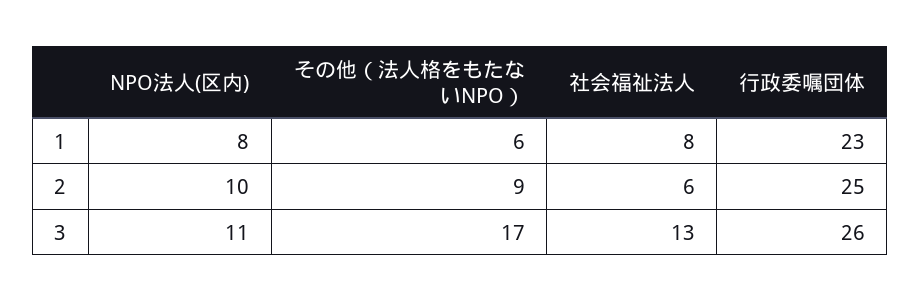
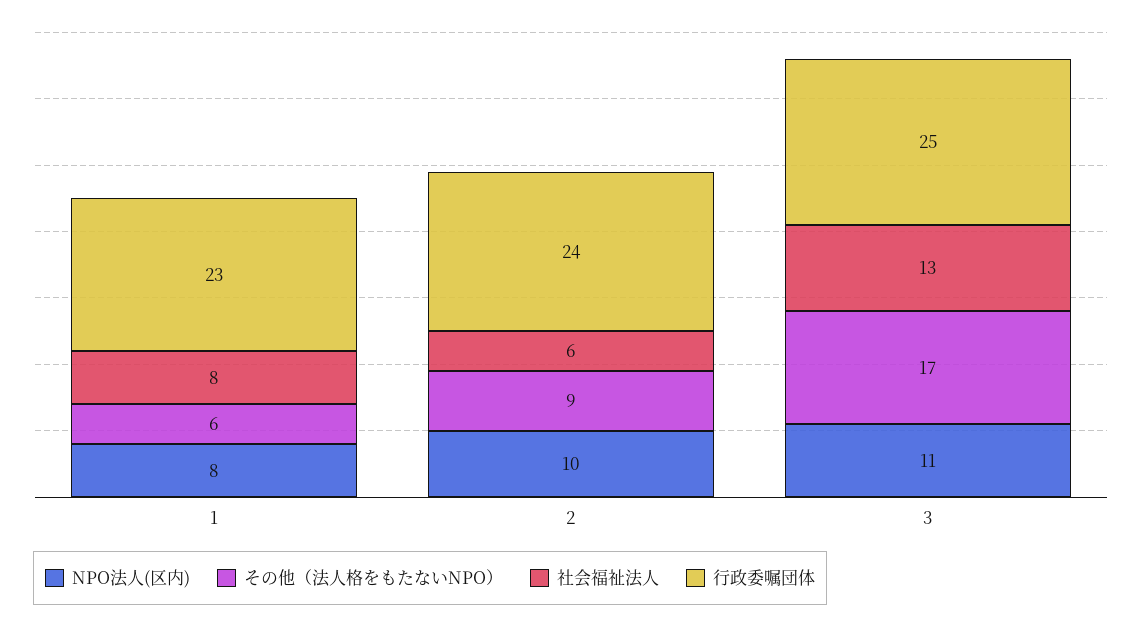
  {
    "NPO法人(区内)": {
      "1": 8,
      "2": 10,
      "3": 11
    },
    "その他（法人格をもたないNPO）": {
      "1": 6,
      "2": 9,
      "3": 17
    },
    "社会福祉法人": {
      "1": 8,
      "2": 6,
      "3": 13
    },
    "行政委嘱団体": {
      "1": 23,
-     "2": 25,
+     "2": 24,
-     "3": 26
+     "3": 25
    }
  }

